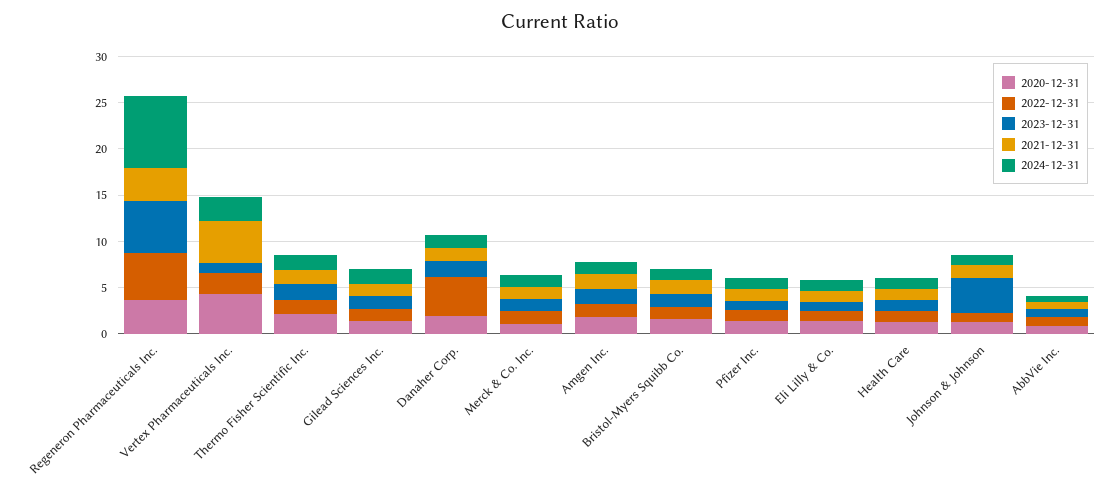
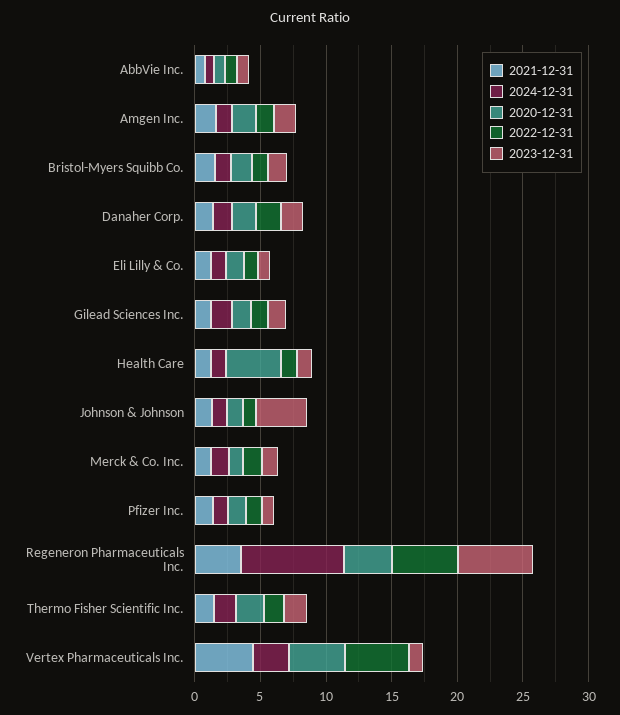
  {
    "2020-12-31": {
      "Regeneron Pharmaceuticals Inc.": 4,
      "Vertex Pharmaceuticals Inc.": 4,
      "Thermo Fisher Scientific Inc.": 2,
      "Gilead Sciences Inc.": 1,
      "Danaher Corp.": 2,
      "Merck & Co. Inc.": 1,
      "Amgen Inc.": 2,
      "Bristol-Myers Squibb Co.": 2,
      "Pfizer Inc.": 1,
      "Eli Lilly & Co.": 1,
-     "Health Care": 1,
+     "Health Care": 4,
      "Johnson & Johnson": 1,
      "AbbVie Inc.": 1
    },
    "2022-12-31": {
      "Regeneron Pharmaceuticals Inc.": 5,
-     "Vertex Pharmaceuticals Inc.": 2,
+     "Vertex Pharmaceuticals Inc.": 5,
      "Thermo Fisher Scientific Inc.": 1,
      "Gilead Sciences Inc.": 1,
-     "Danaher Corp.": 4,
+     "Danaher Corp.": 2,
      "Merck & Co. Inc.": 1,
      "Amgen Inc.": 1,
      "Bristol-Myers Squibb Co.": 1,
      "Pfizer Inc.": 1,
      "Eli Lilly & Co.": 1,
      "Health Care": 1,
      "Johnson & Johnson": 1,
      "AbbVie Inc.": 1
    },
    "2023-12-31": {
      "Regeneron Pharmaceuticals Inc.": 6,
      "Vertex Pharmaceuticals Inc.": 1,
      "Thermo Fisher Scientific Inc.": 2,
      "Gilead Sciences Inc.": 1,
      "Danaher Corp.": 2,
      "Merck & Co. Inc.": 1,
      "Amgen Inc.": 2,
      "Bristol-Myers Squibb Co.": 1,
      "Pfizer Inc.": 1,
      "Eli Lilly & Co.": 1,
      "Health Care": 1,
      "Johnson & Johnson": 4,
      "AbbVie Inc.": 1
    },
    "2021-12-31": {
      "Regeneron Pharmaceuticals Inc.": 4,
      "Vertex Pharmaceuticals Inc.": 4,
      "Thermo Fisher Scientific Inc.": 2,
      "Gilead Sciences Inc.": 1,
      "Danaher Corp.": 1,
      "Merck & Co. Inc.": 1,
      "Amgen Inc.": 2,
      "Bristol-Myers Squibb Co.": 2,
      "Pfizer Inc.": 1,
      "Eli Lilly & Co.": 1,
      "Health Care": 1,
      "Johnson & Johnson": 1,
      "AbbVie Inc.": 1
    },
    "2024-12-31": {
      "Regeneron Pharmaceuticals Inc.": 8,
      "Vertex Pharmaceuticals Inc.": 3,
      "Thermo Fisher Scientific Inc.": 2,
      "Gilead Sciences Inc.": 2,
      "Danaher Corp.": 1,
      "Merck & Co. Inc.": 1,
      "Amgen Inc.": 1,
      "Bristol-Myers Squibb Co.": 1,
      "Pfizer Inc.": 1,
      "Eli Lilly & Co.": 1,
      "Health Care": 1,
      "Johnson & Johnson": 1,
      "AbbVie Inc.": 1
    }
  }

